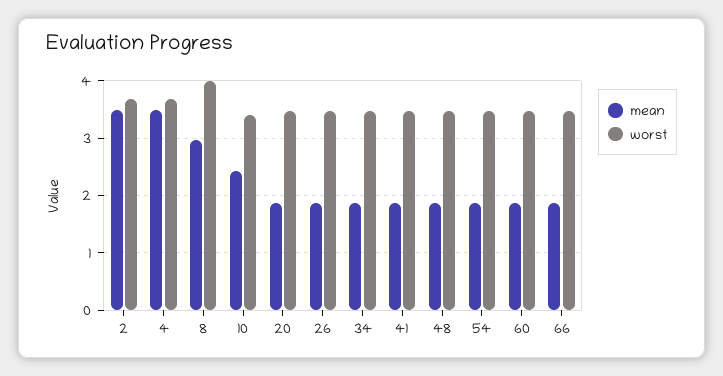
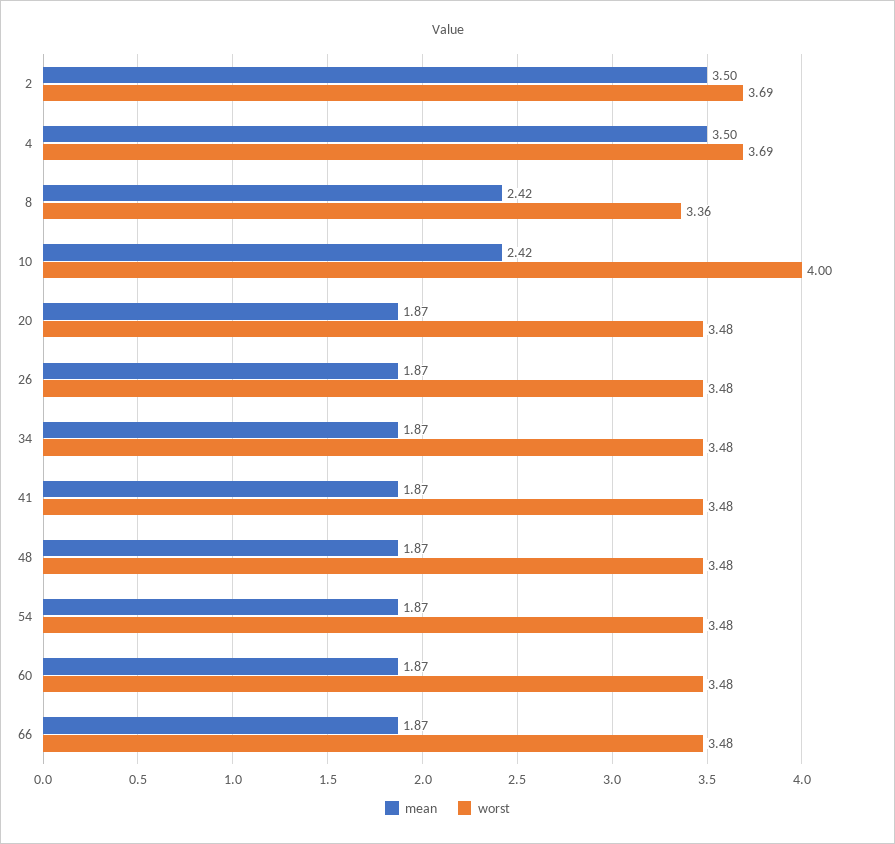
  {
    "mean": {
      "2": 3.5,
      "4": 3.5,
-     "8": 3,
+     "8": 2.42,
      "10": 2.42,
      "20": 1.87,
      "26": 1.87,
      "34": 1.87,
      "41": 1.87,
      "48": 1.87,
      "54": 1.87,
      "60": 1.87,
      "66": 1.87
    },
    "worst": {
      "2": 3.69,
      "4": 3.69,
-     "8": 4,
+     "8": 3.36,
-     "10": 3.4,
+     "10": 4,
      "20": 3.48,
      "26": 3.48,
      "34": 3.48,
      "41": 3.48,
      "48": 3.48,
      "54": 3.48,
      "60": 3.48,
      "66": 3.48
    }
  }

